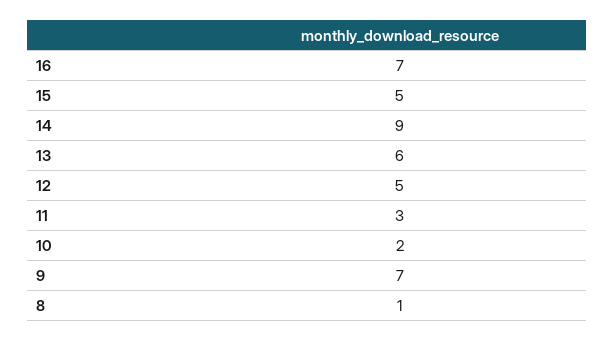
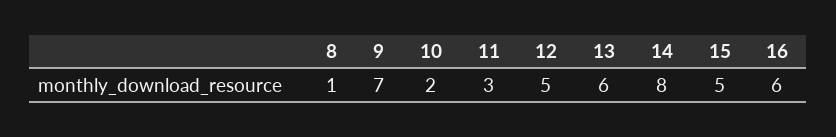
  {
-   "16": 7,
+   "16": 6,
    "15": 5,
-   "14": 9,
+   "14": 8,
    "13": 6,
    "12": 5,
    "11": 3,
    "10": 2,
    "9": 7,
    "8": 1
  }

